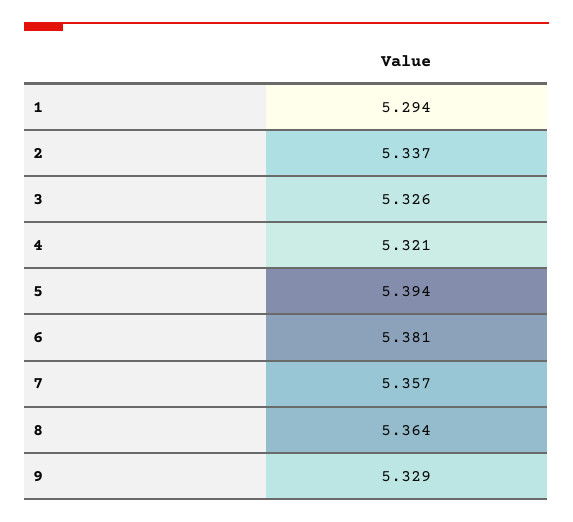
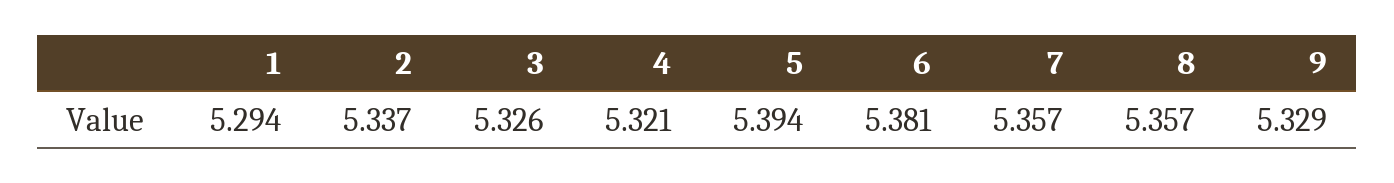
  {
    "1": 5.294,
    "2": 5.337,
    "3": 5.326,
    "4": 5.321,
    "5": 5.394,
    "6": 5.381,
    "7": 5.357,
-   "8": 5.364,
+   "8": 5.357,
    "9": 5.329
  }

